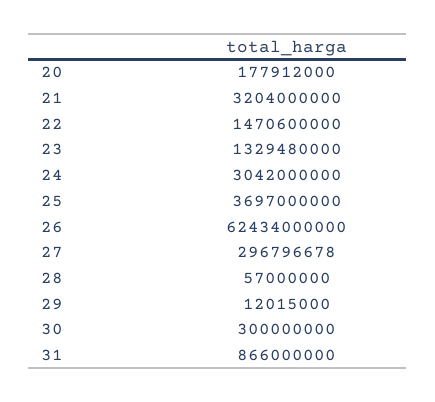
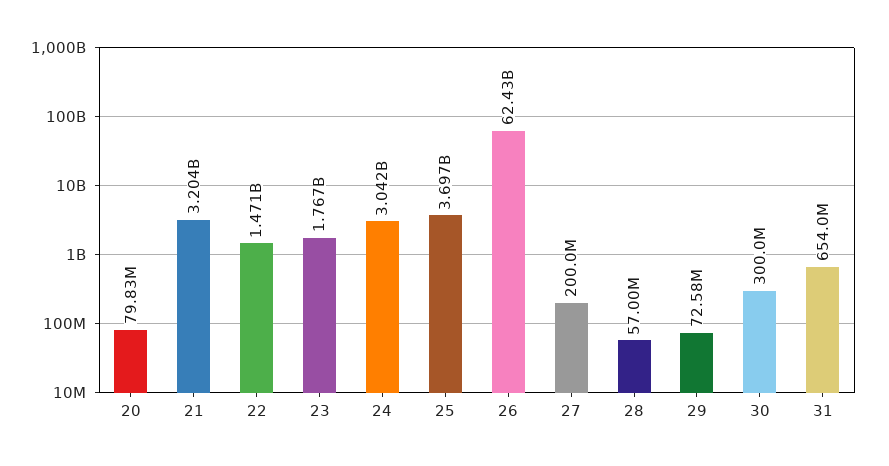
  {
-   "20": 177912000,
+   "20": 79830000,
    "21": 3204000000,
    "22": 1470600000,
-   "23": 1329480000,
+   "23": 1767000000,
    "24": 3042000000,
    "25": 3697000000,
    "26": 62434000000,
-   "27": 296796678,
+   "27": 200000000,
    "28": 57000000,
-   "29": 12015000,
+   "29": 72580000,
    "30": 300000000,
-   "31": 866000000
+   "31": 654000000
  }

